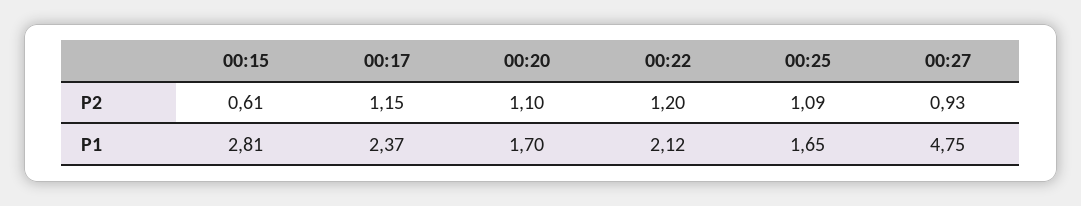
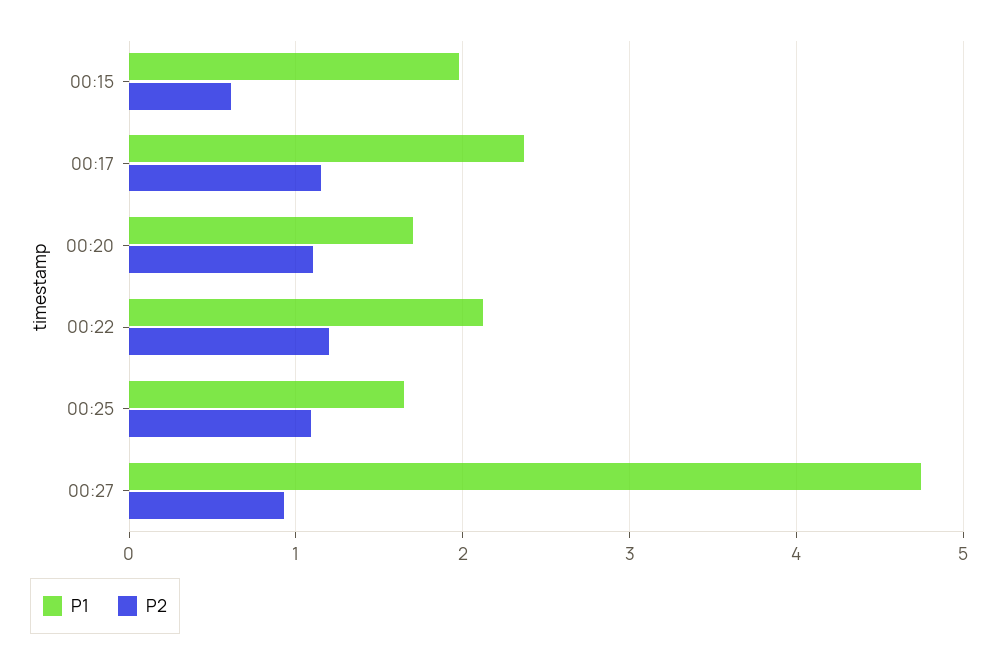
  {
    "P2": {
      "00:15": 0.61,
      "00:17": 1.15,
      "00:20": 1.1,
      "00:22": 1.2,
      "00:25": 1.09,
      "00:27": 0.93
    },
    "P1": {
-     "00:15": 2.81,
+     "00:15": 2,
      "00:17": 2.37,
      "00:20": 1.7,
      "00:22": 2.12,
      "00:25": 1.65,
      "00:27": 4.75
    }
  }

